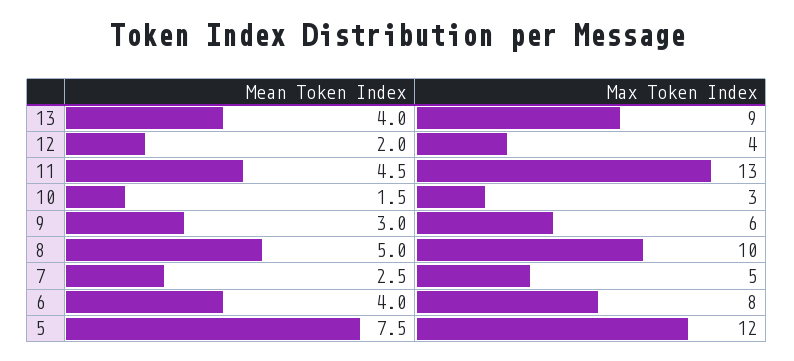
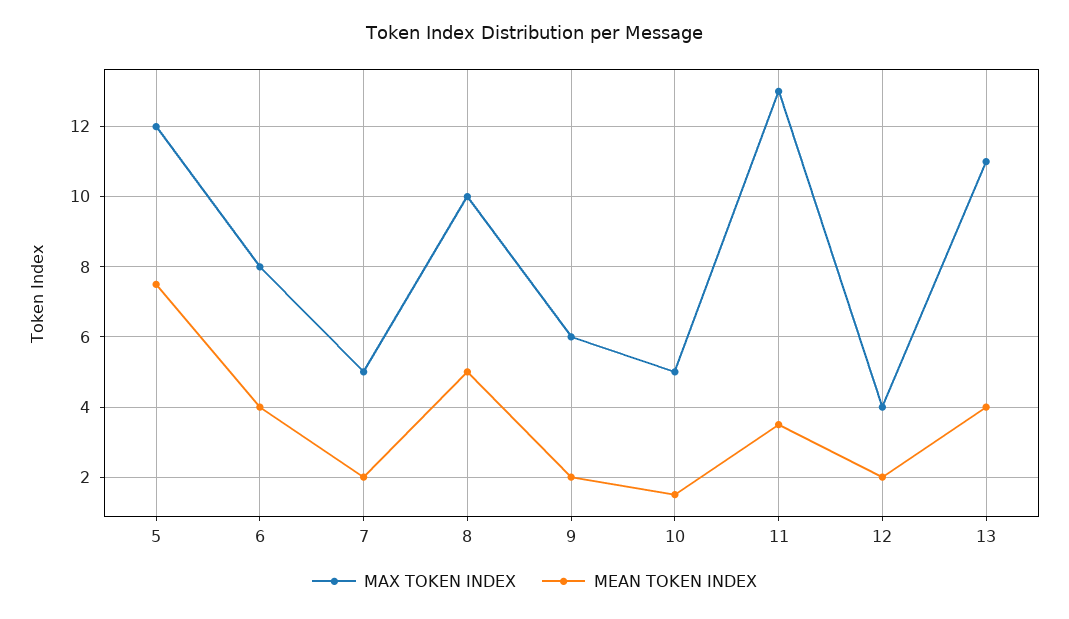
  {
    "Mean Token Index": {
      "13": 4,
      "12": 2,
-     "11": 4.5,
+     "11": 3.5,
      "10": 1.5,
-     "9": 3,
+     "9": 2,
      "8": 5,
-     "7": 2.5,
+     "7": 2,
      "6": 4,
      "5": 7.5
    },
    "Max Token Index": {
-     "13": 9,
+     "13": 11,
      "12": 4,
      "11": 13,
-     "10": 3,
+     "10": 5,
      "9": 6,
      "8": 10,
      "7": 5,
      "6": 8,
      "5": 12
    }
  }

